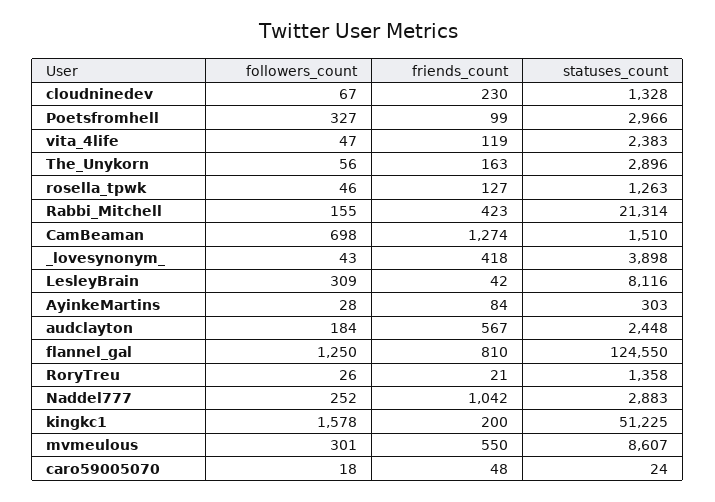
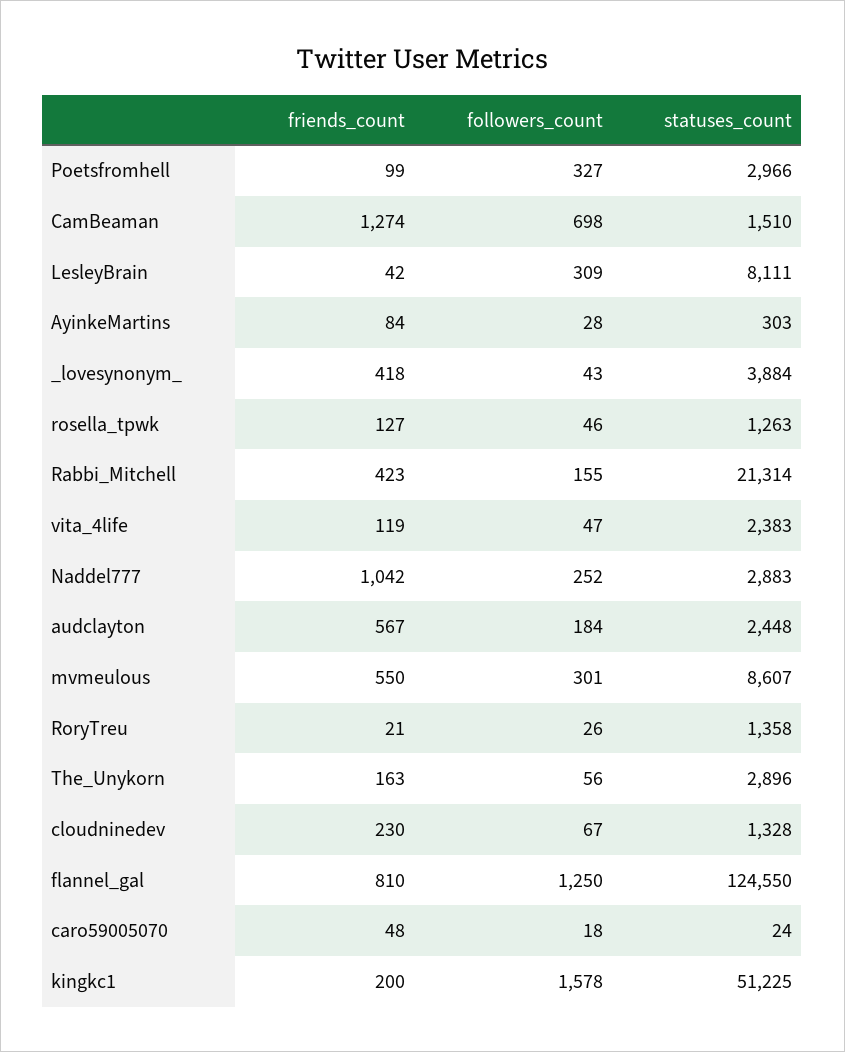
  {
    "followers_count": {
      "cloudninedev": 67,
      "Poetsfromhell": 327,
      "vita_4life": 47,
      "The_Unykorn": 56,
      "rosella_tpwk": 46,
      "Rabbi_Mitchell": 155,
      "CamBeaman": 698,
      "_lovesynonym_": 43,
      "LesleyBrain": 309,
      "AyinkeMartins": 28,
      "audclayton": 184,
      "flannel_gal": 1250,
      "RoryTreu": 26,
      "Naddel777": 252,
      "kingkc1": 1578,
      "mvmeulous": 301,
      "caro59005070": 18
    },
    "friends_count": {
      "cloudninedev": 230,
      "Poetsfromhell": 99,
      "vita_4life": 119,
      "The_Unykorn": 163,
      "rosella_tpwk": 127,
      "Rabbi_Mitchell": 423,
      "CamBeaman": 1274,
      "_lovesynonym_": 418,
      "LesleyBrain": 42,
      "AyinkeMartins": 84,
      "audclayton": 567,
      "flannel_gal": 810,
      "RoryTreu": 21,
      "Naddel777": 1042,
      "kingkc1": 200,
      "mvmeulous": 550,
      "caro59005070": 48
    },
    "statuses_count": {
      "cloudninedev": 1328,
      "Poetsfromhell": 2966,
      "vita_4life": 2383,
      "The_Unykorn": 2896,
      "rosella_tpwk": 1263,
      "Rabbi_Mitchell": 21314,
      "CamBeaman": 1510,
-     "_lovesynonym_": 3898,
+     "_lovesynonym_": 3884,
-     "LesleyBrain": 8116,
+     "LesleyBrain": 8111,
      "AyinkeMartins": 303,
      "audclayton": 2448,
      "flannel_gal": 124550,
      "RoryTreu": 1358,
      "Naddel777": 2883,
      "kingkc1": 51225,
      "mvmeulous": 8607,
      "caro59005070": 24
    }
  }

